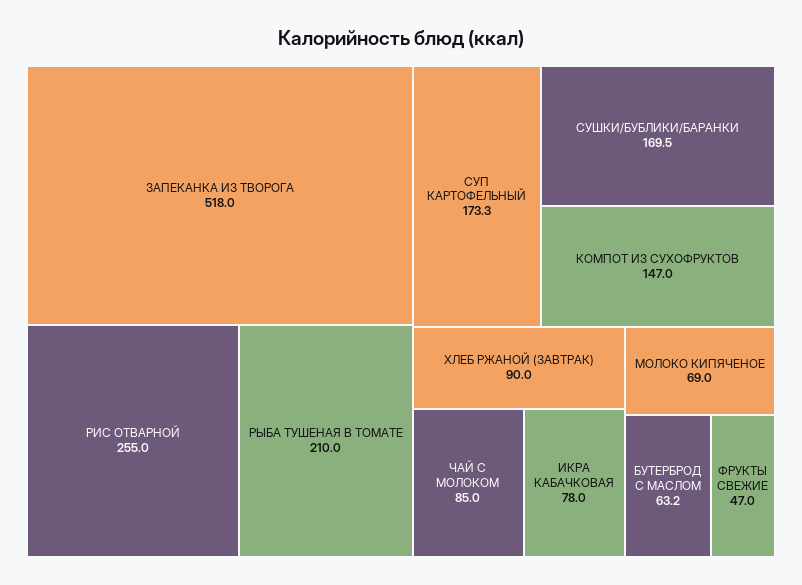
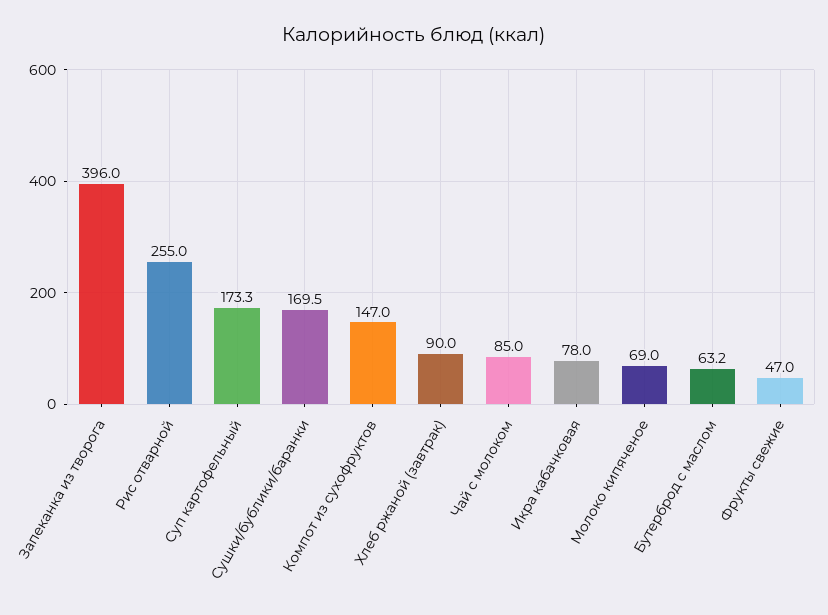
  {
-   "ЗАПЕКАНКА ИЗ ТВОРОГА": 518,
+   "ЗАПЕКАНКА ИЗ ТВОРОГА": 396,
    "РИС ОТВАРНОЙ": 255,
-   "РЫБА ТУШЕНАЯ В ТОМАТЕ": 210,
    "СУП КАРТОФЕЛЬНЫЙ": 173.3,
    "СУШКИ/БУБЛИКИ/БАРАНКИ": 169.5,
    "КОМПОТ ИЗ СУХОФРУКТОВ": 147,
    "ХЛЕБ РЖАНОЙ (ЗАВТРАК)": 90,
    "ЧАЙ С МОЛОКОМ": 85,
    "ИКРА КАБАЧКОВАЯ": 78,
    "МОЛОКО КИПЯЧЕНОЕ": 69,
    "БУТЕРБРОД С МАСЛОМ": 63.2,
    "ФРУКТЫ СВЕЖИЕ": 47
  }

